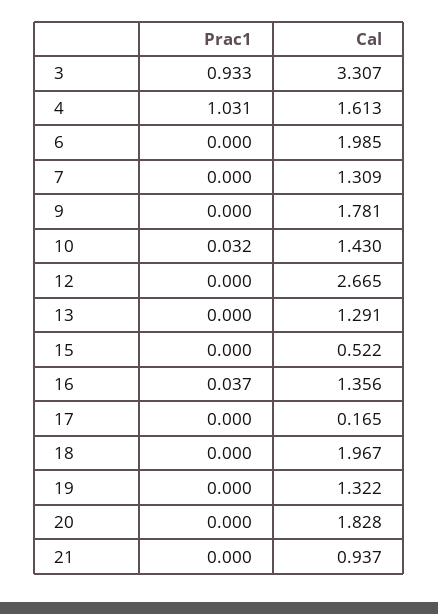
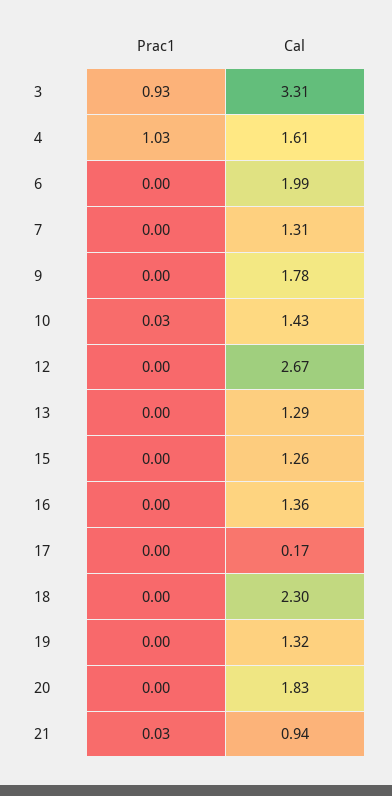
  {
    "Prac1": {
      "3": 0.933,
      "4": 1.031,
      "6": 0,
      "7": 0,
      "9": 0,
      "10": 0.032,
      "12": 0,
      "13": 0,
      "15": 0,
-     "16": 0.037,
+     "16": 0,
      "17": 0,
      "18": 0,
      "19": 0,
      "20": 0,
-     "21": 0
+     "21": 0.03
    },
    "Cal": {
      "3": 3.307,
      "4": 1.613,
      "6": 1.985,
      "7": 1.309,
      "9": 1.781,
      "10": 1.43,
      "12": 2.665,
      "13": 1.291,
-     "15": 0.522,
+     "15": 1.26,
      "16": 1.356,
      "17": 0.165,
-     "18": 1.967,
+     "18": 2.3,
      "19": 1.322,
      "20": 1.828,
      "21": 0.937
    }
  }

